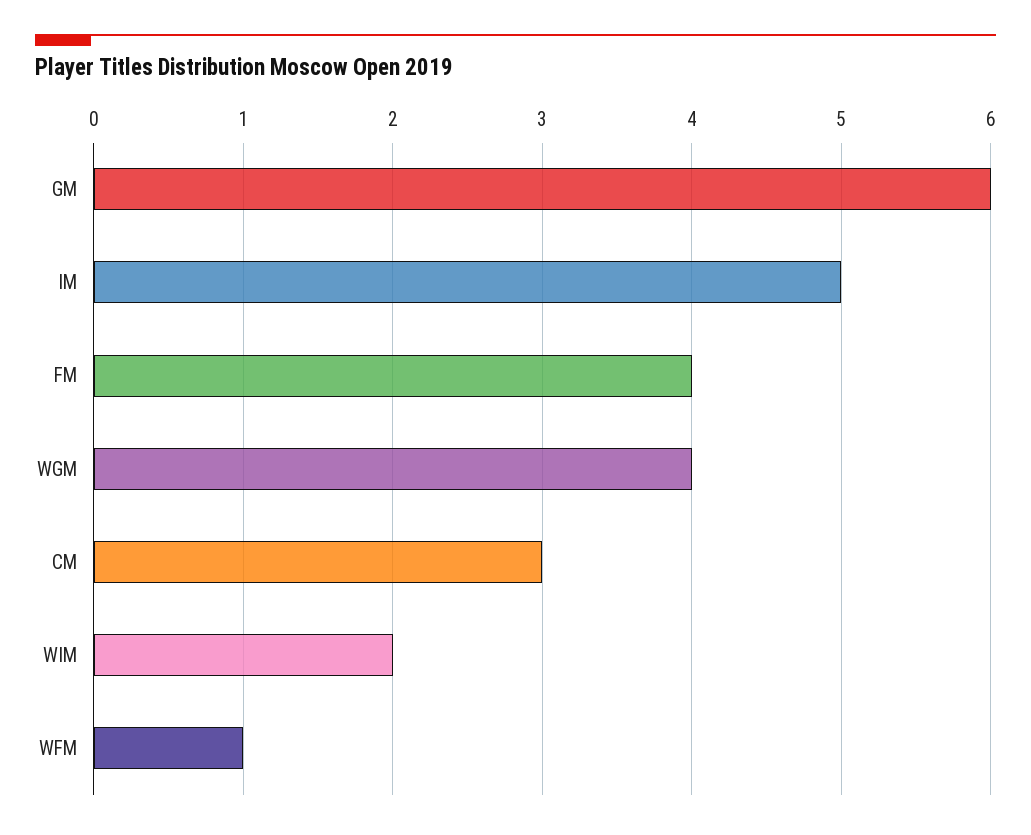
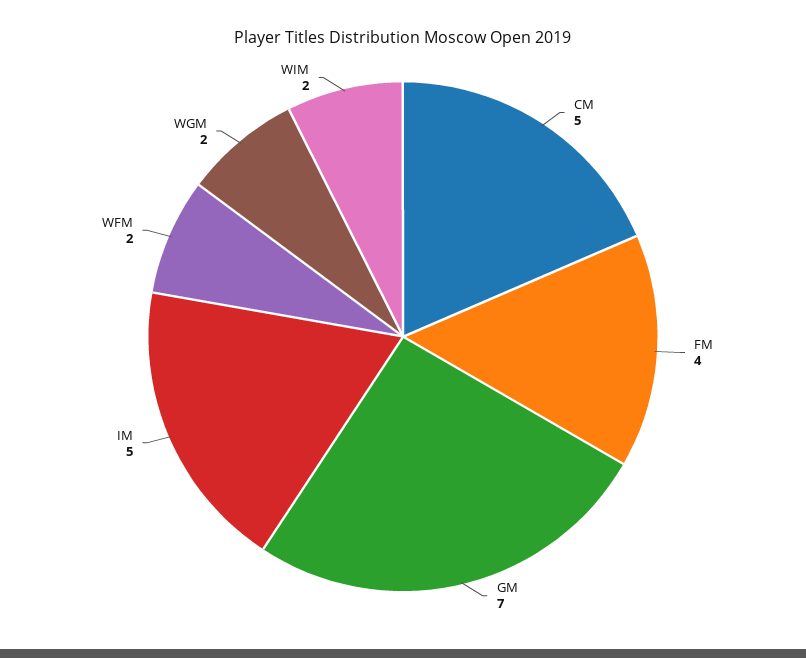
  {
-   "GM": 6,
+   "GM": 7,
    "IM": 5,
    "FM": 4,
-   "WGM": 4,
+   "WGM": 2,
-   "CM": 3,
+   "CM": 5,
    "WIM": 2,
-   "WFM": 1
+   "WFM": 2
  }

